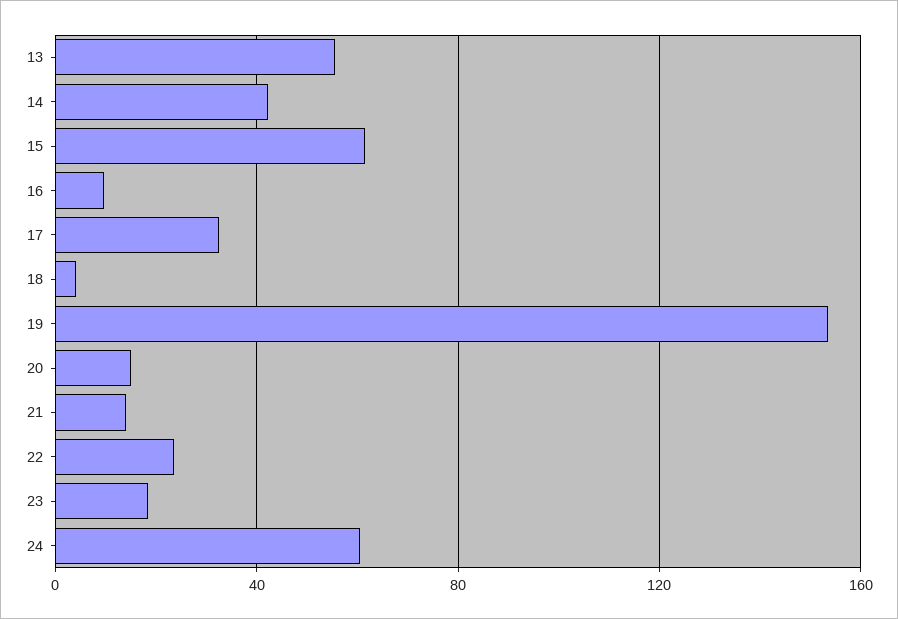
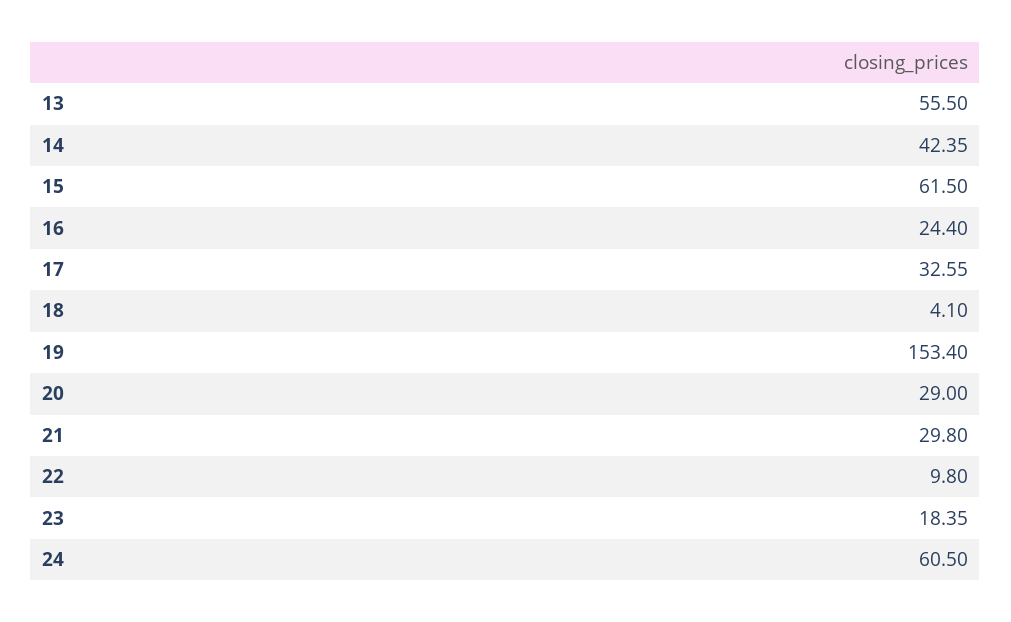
  {
    "13": 55.5,
    "14": 42.35,
    "15": 61.5,
-   "16": 10,
+   "16": 24.4,
    "17": 32.55,
    "18": 4.1,
    "19": 153.4,
-   "20": 15,
+   "20": 29,
-   "21": 15,
+   "21": 29.8,
-   "22": 25,
+   "22": 9.8,
    "23": 18.35,
    "24": 60.5
  }

